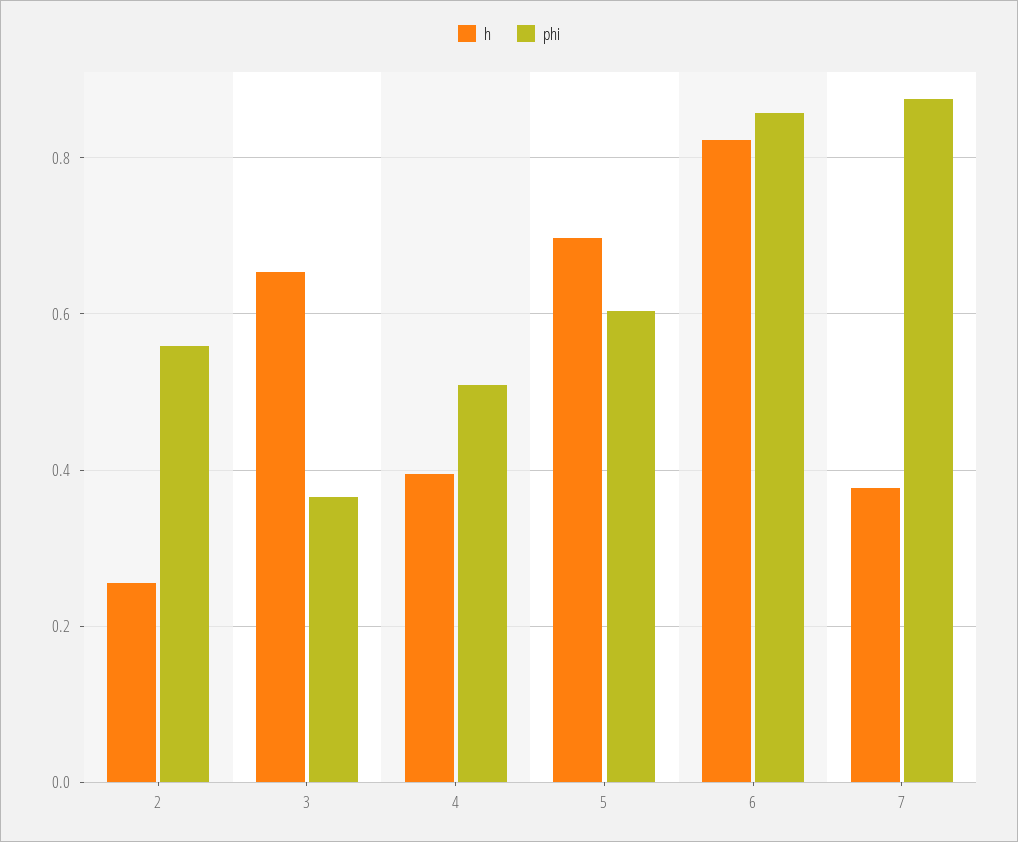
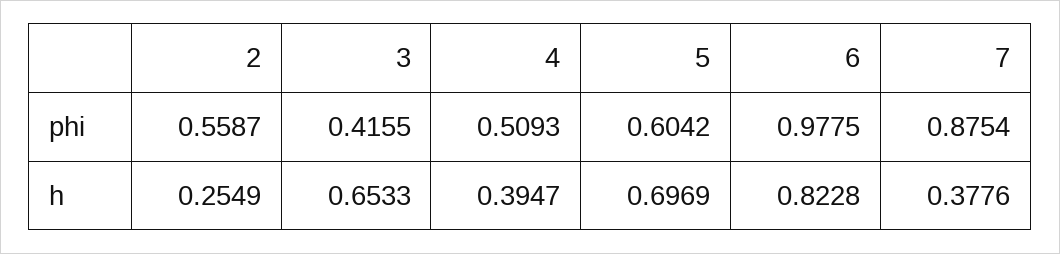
  {
    "h": {
      "2": 0.2549,
      "3": 0.6533,
      "4": 0.3947,
      "5": 0.6969,
      "6": 0.8228,
      "7": 0.3776
    },
    "phi": {
      "2": 0.5587,
-     "3": 0.36,
+     "3": 0.4155,
      "4": 0.5093,
      "5": 0.6042,
-     "6": 0.86,
+     "6": 0.9775,
      "7": 0.8754
    }
  }

